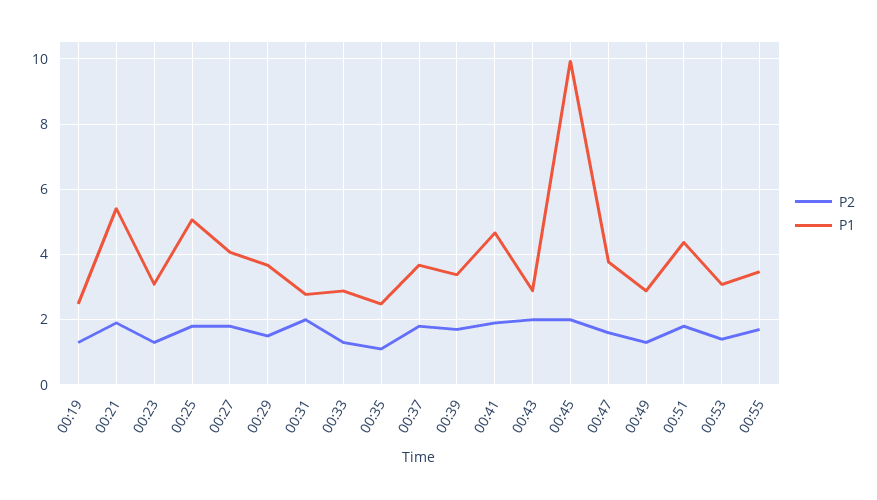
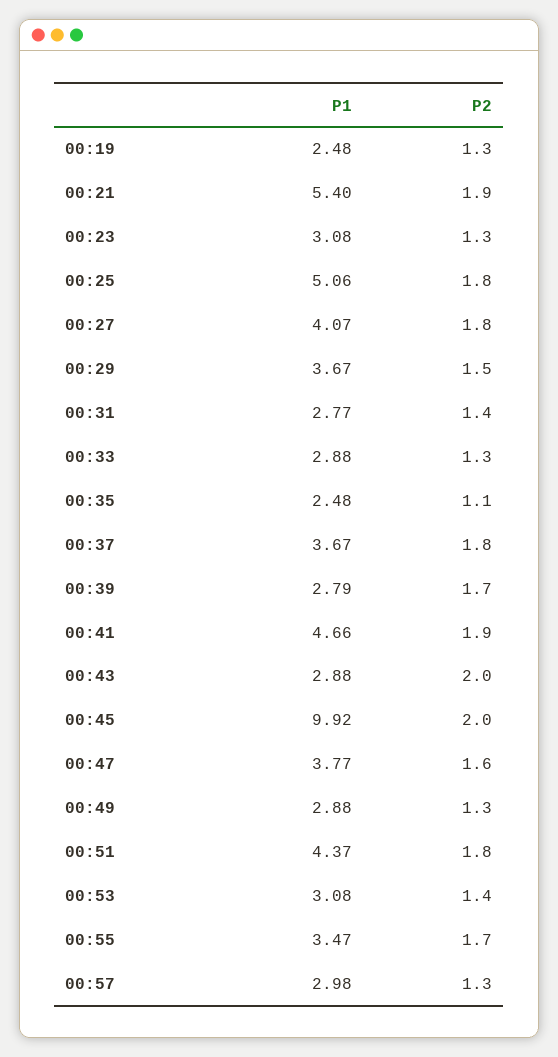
  {
    "P2": {
      "00:19": 1.3,
      "00:21": 1.9,
      "00:23": 1.3,
      "00:25": 1.8,
      "00:27": 1.8,
      "00:29": 1.5,
-     "00:31": 2,
+     "00:31": 1.4,
      "00:33": 1.3,
      "00:35": 1.1,
      "00:37": 1.8,
      "00:39": 1.7,
      "00:41": 1.9,
      "00:43": 2,
      "00:45": 2,
      "00:47": 1.6,
      "00:49": 1.3,
      "00:51": 1.8,
      "00:53": 1.4,
-     "00:55": 1.7
+     "00:55": 1.7,
+     "00:57": 1.3
    },
    "P1": {
      "00:19": 2.48,
      "00:21": 5.4,
      "00:23": 3.08,
      "00:25": 5.06,
      "00:27": 4.07,
      "00:29": 3.67,
      "00:31": 2.77,
      "00:33": 2.88,
      "00:35": 2.48,
      "00:37": 3.67,
-     "00:39": 3.4,
+     "00:39": 2.79,
      "00:41": 4.66,
      "00:43": 2.88,
      "00:45": 9.92,
      "00:47": 3.77,
      "00:49": 2.88,
      "00:51": 4.37,
      "00:53": 3.08,
-     "00:55": 3.47
+     "00:55": 3.47,
+     "00:57": 2.98
    }
  }

